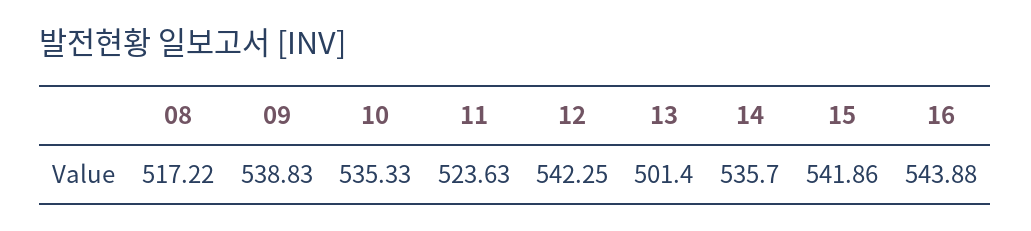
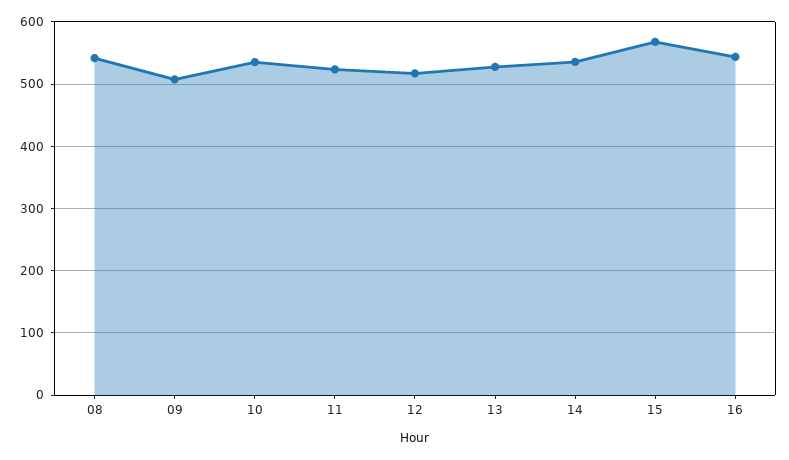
  {
-   "08": 517.22,
+   "08": 540,
-   "09": 538.83,
+   "09": 510,
    "10": 535.33,
    "11": 523.63,
-   "12": 542.25,
+   "12": 520,
-   "13": 501.4,
+   "13": 530,
    "14": 535.7,
-   "15": 541.86,
+   "15": 570,
    "16": 543.88
  }

